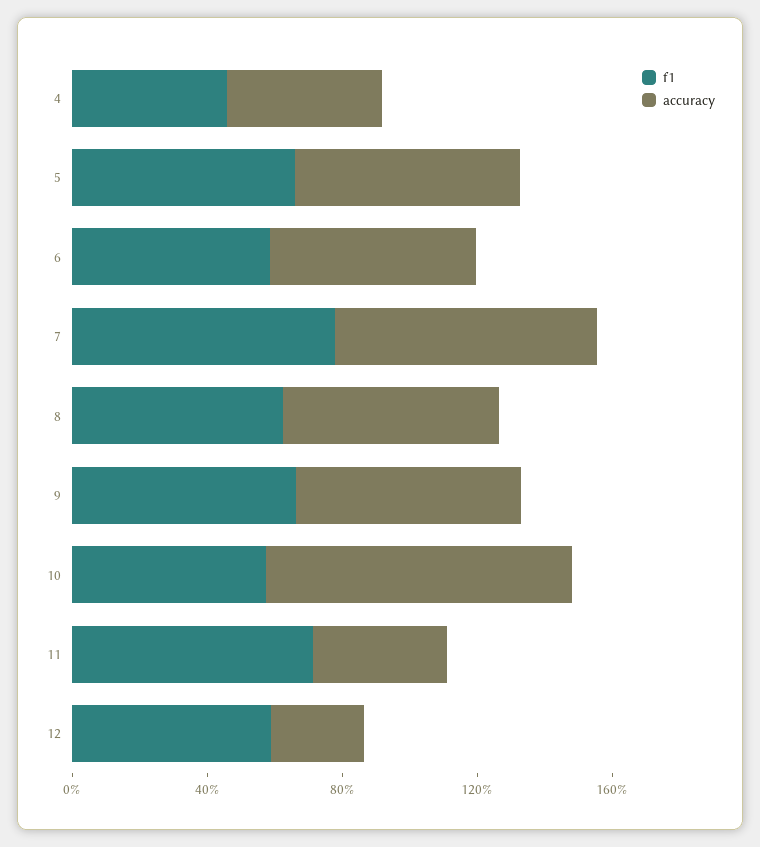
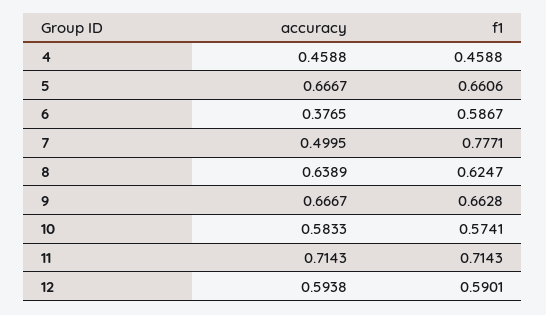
  {
    "f1": {
      "4": 0.4588,
      "5": 0.6606,
      "6": 0.5867,
      "7": 0.7771,
      "8": 0.6247,
      "9": 0.6628,
      "10": 0.5741,
      "11": 0.7143,
      "12": 0.5901
    },
    "accuracy": {
      "4": 0.4588,
      "5": 0.6667,
-     "6": 0.6,
+     "6": 0.3765,
-     "7": 0.8,
+     "7": 0.4995,
      "8": 0.6389,
      "9": 0.6667,
-     "10": 0.9,
+     "10": 0.5833,
-     "11": 0.4,
+     "11": 0.7143,
-     "12": 0.3
+     "12": 0.5938
    }
  }

